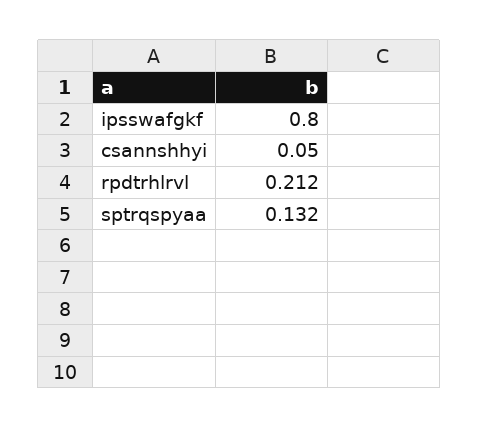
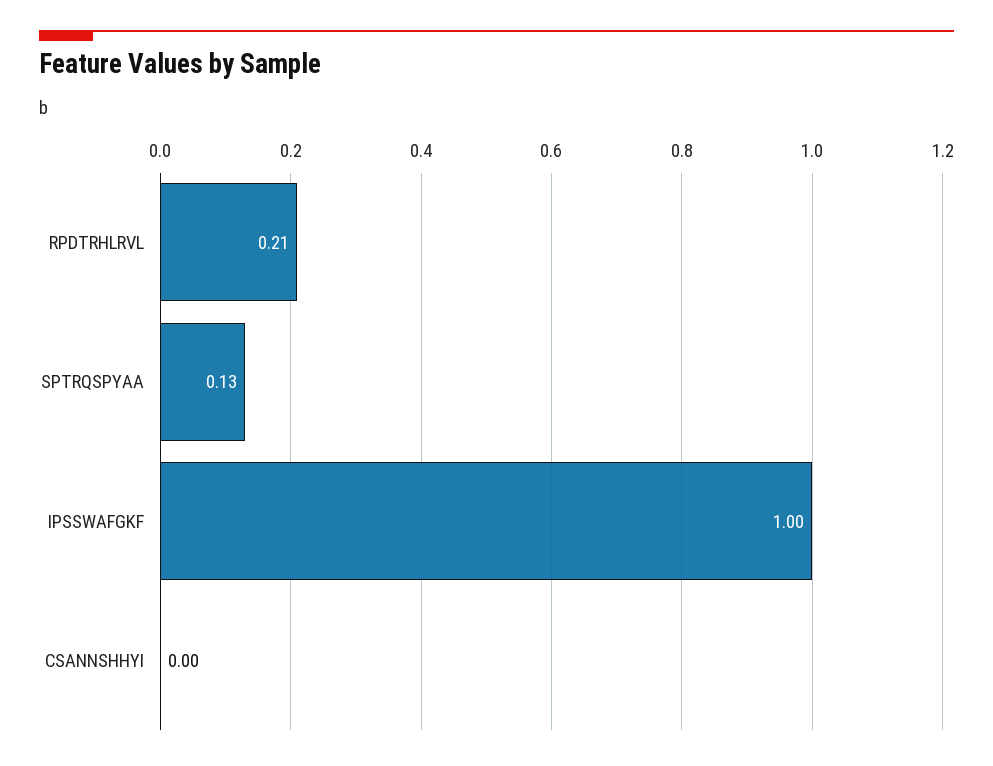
  {
-   "ipsswafgkf": 0.8,
+   "ipsswafgkf": 1,
-   "csannshhyi": 0.05,
+   "csannshhyi": 0,
    "rpdtrhlrvl": 0.212,
    "sptrqspyaa": 0.132
  }

